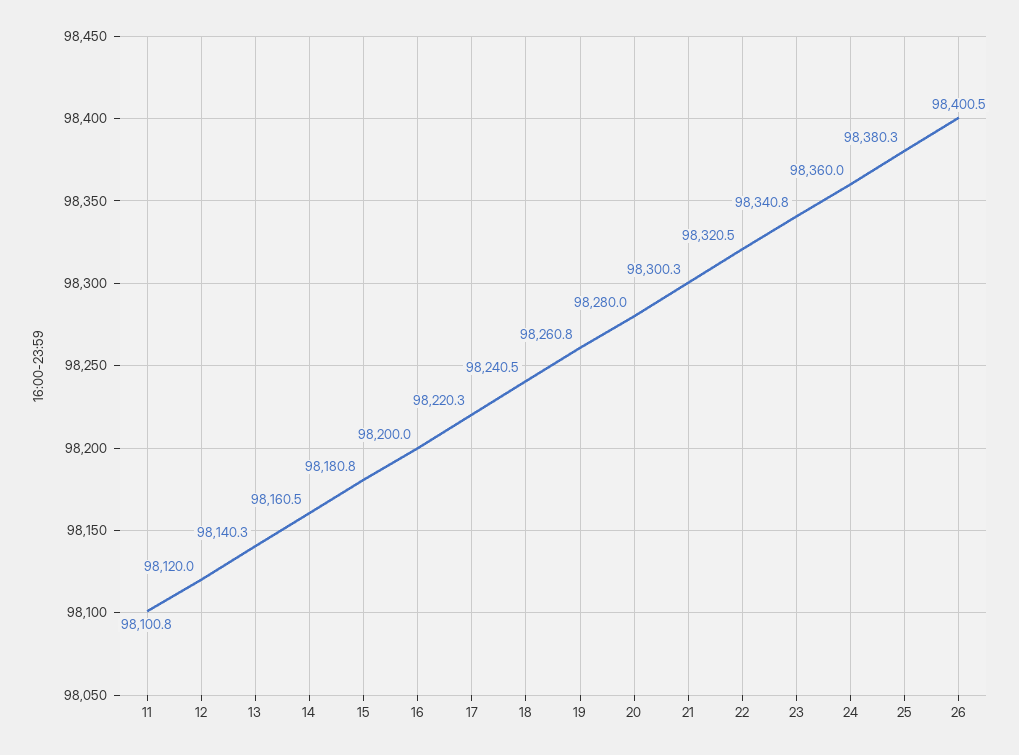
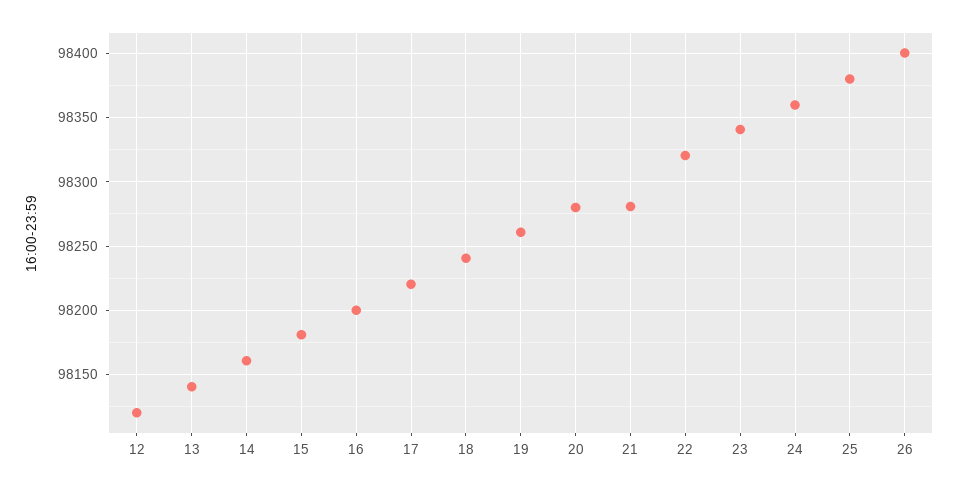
  {
-   "11": 98100.8,
    "12": 98120,
    "13": 98140.3,
    "14": 98160.5,
    "15": 98180.8,
    "16": 98200,
    "17": 98220.3,
    "18": 98240.5,
    "19": 98260.8,
    "20": 98280,
-   "21": 98300.3,
+   "21": 98280,
    "22": 98320.5,
    "23": 98340.8,
    "24": 98360,
    "25": 98380.3,
    "26": 98400.5
  }

